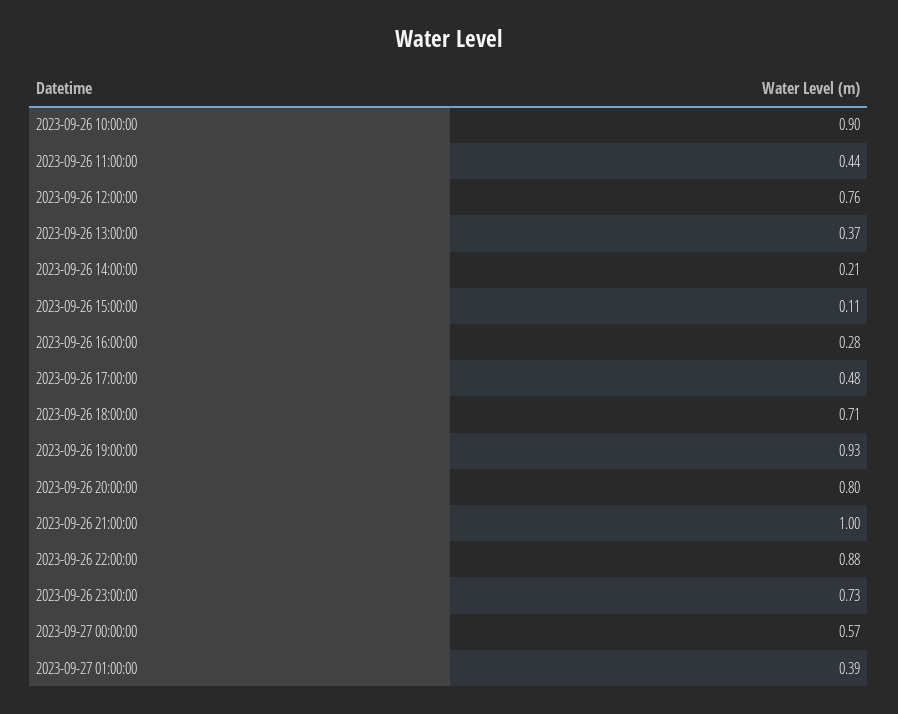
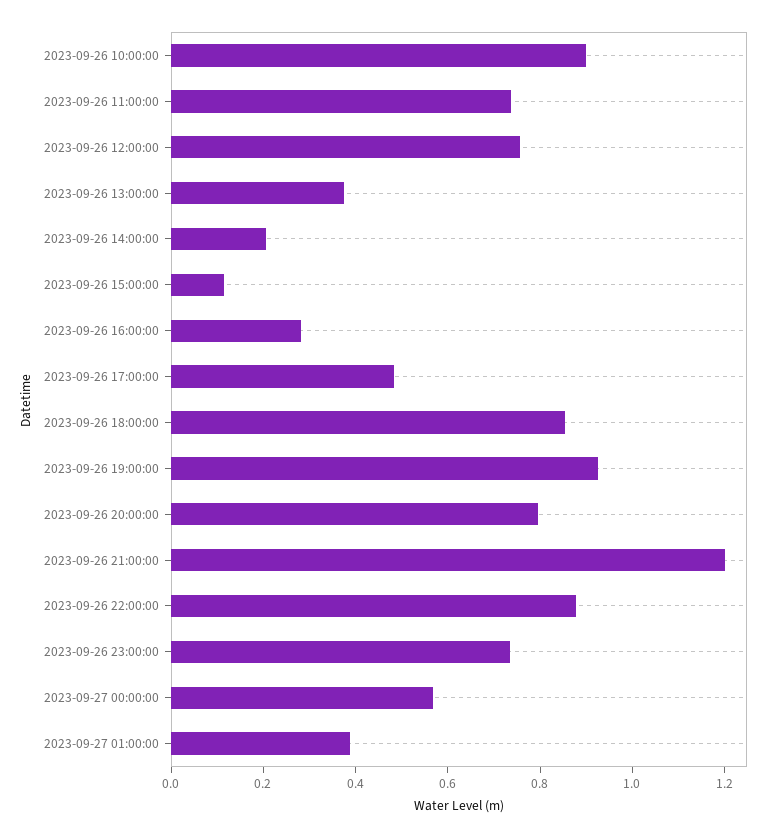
  {
    "2023-09-26 10:00:00": 0.9,
-   "2023-09-26 11:00:00": 0.44,
+   "2023-09-26 11:00:00": 0.75,
    "2023-09-26 12:00:00": 0.76,
    "2023-09-26 13:00:00": 0.37,
    "2023-09-26 14:00:00": 0.21,
    "2023-09-26 15:00:00": 0.11,
    "2023-09-26 16:00:00": 0.28,
    "2023-09-26 17:00:00": 0.48,
-   "2023-09-26 18:00:00": 0.71,
+   "2023-09-26 18:00:00": 0.85,
    "2023-09-26 19:00:00": 0.93,
    "2023-09-26 20:00:00": 0.8,
-   "2023-09-26 21:00:00": 1,
+   "2023-09-26 21:00:00": 1.2,
    "2023-09-26 22:00:00": 0.88,
    "2023-09-26 23:00:00": 0.73,
    "2023-09-27 00:00:00": 0.57,
    "2023-09-27 01:00:00": 0.39
  }

